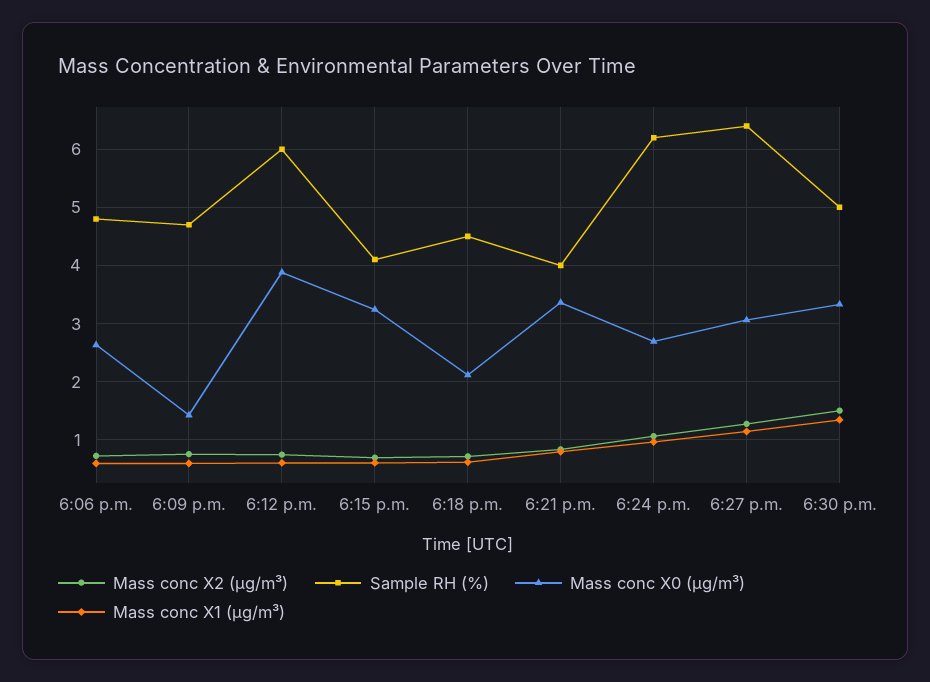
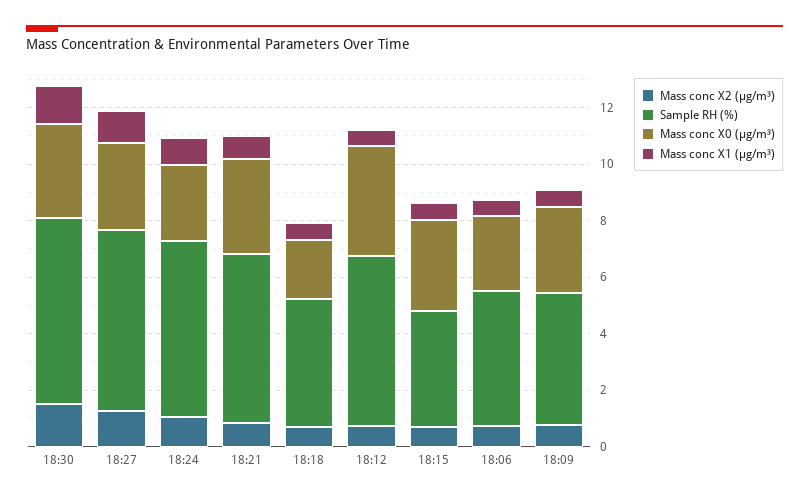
  {
    "Mass conc X2 (μg/m³)": {
      "6:06 p.m.": 0.8,
      "6:09 p.m.": 0.8,
      "6:12 p.m.": 0.8,
      "6:15 p.m.": 0.6,
      "6:18 p.m.": 0.8,
      "6:21 p.m.": 0.8,
      "6:24 p.m.": 1,
      "6:27 p.m.": 1.2,
      "6:30 p.m.": 1.6
    },
    "Sample RH (%)": {
      "6:06 p.m.": 4.8,
      "6:09 p.m.": 4.8,
      "6:12 p.m.": 6,
      "6:15 p.m.": 4.2,
      "6:18 p.m.": 4.6,
-     "6:21 p.m.": 4,
+     "6:21 p.m.": 6,
      "6:24 p.m.": 6.2,
      "6:27 p.m.": 6.4,
-     "6:30 p.m.": 5
+     "6:30 p.m.": 6.5
    },
    "Mass conc X0 (μg/m³)": {
      "6:06 p.m.": 2.6,
-     "6:09 p.m.": 1.4,
+     "6:09 p.m.": 3,
      "6:12 p.m.": 3.8,
      "6:15 p.m.": 3.2,
      "6:18 p.m.": 2.2,
      "6:21 p.m.": 3.4,
      "6:24 p.m.": 2.6,
      "6:27 p.m.": 3,
      "6:30 p.m.": 3.4
    },
    "Mass conc X1 (μg/m³)": {
      "6:06 p.m.": 0.6,
      "6:09 p.m.": 0.6,
      "6:12 p.m.": 0.6,
      "6:15 p.m.": 0.6,
      "6:18 p.m.": 0.6,
      "6:21 p.m.": 0.8,
      "6:24 p.m.": 1,
      "6:27 p.m.": 1.2,
      "6:30 p.m.": 1.4
    }
  }

